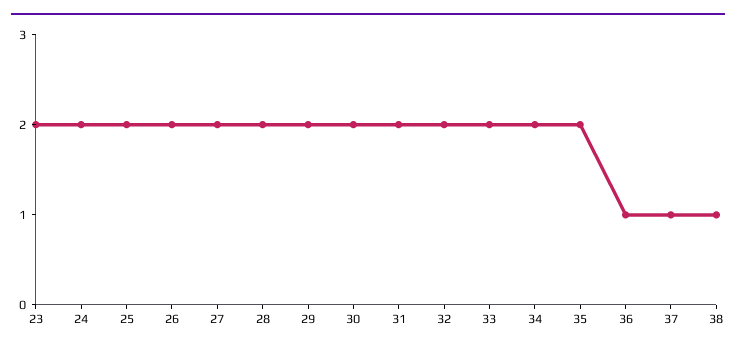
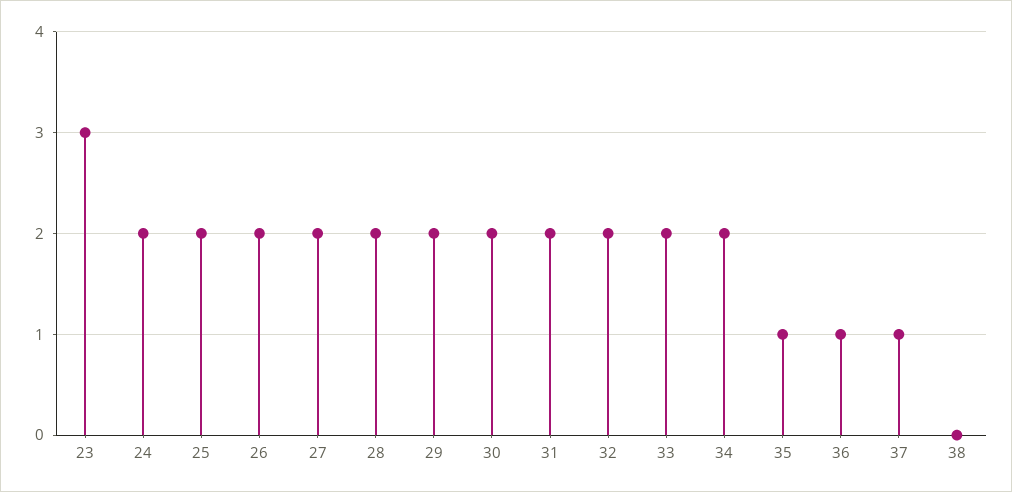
  {
-   "23": 2,
+   "23": 3,
    "24": 2,
    "25": 2,
    "26": 2,
    "27": 2,
    "28": 2,
    "29": 2,
    "30": 2,
    "31": 2,
    "32": 2,
    "33": 2,
    "34": 2,
-   "35": 2,
+   "35": 1,
    "36": 1,
    "37": 1,
-   "38": 1
+   "38": 0
  }

